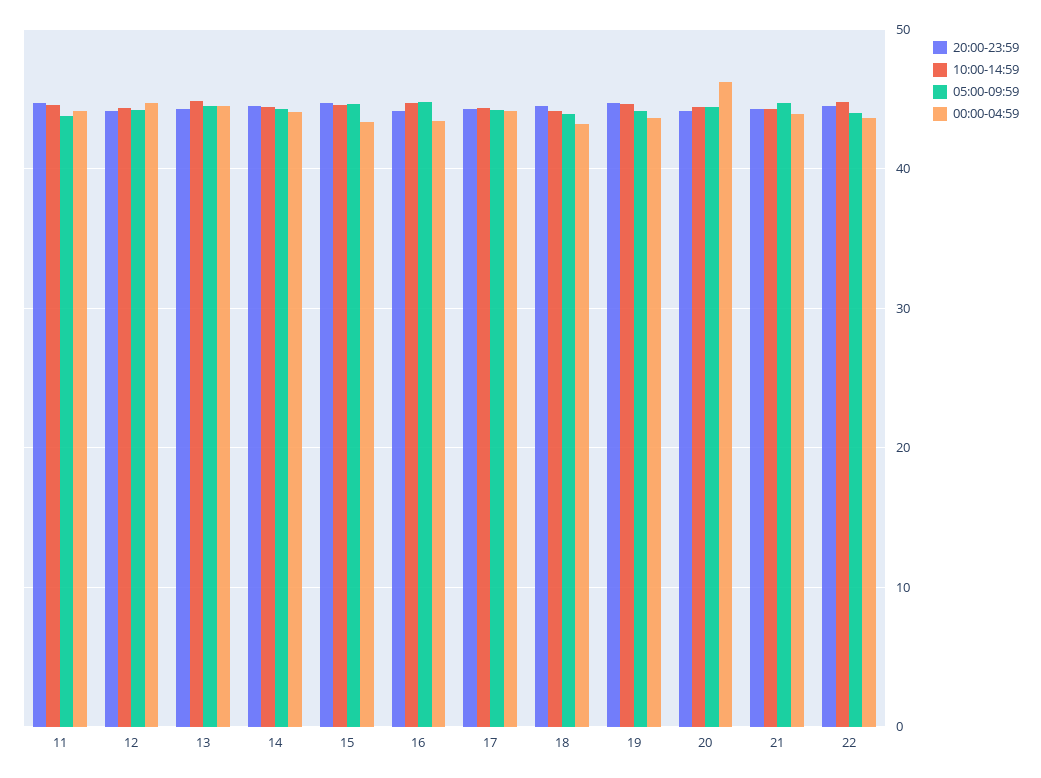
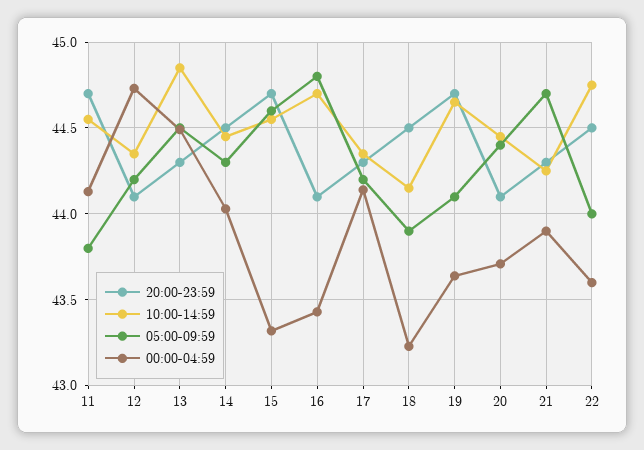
  {
    "20:00-23:59": {
      "11": 44.7,
      "12": 44.1,
      "13": 44.3,
      "14": 44.5,
      "15": 44.7,
      "16": 44.1,
      "17": 44.3,
      "18": 44.5,
      "19": 44.7,
      "20": 44.1,
      "21": 44.3,
      "22": 44.5
    },
    "10:00-14:59": {
      "11": 44.55,
      "12": 44.35,
      "13": 44.85,
      "14": 44.45,
      "15": 44.55,
      "16": 44.7,
      "17": 44.35,
      "18": 44.15,
      "19": 44.65,
      "20": 44.45,
      "21": 44.25,
      "22": 44.75
    },
    "05:00-09:59": {
      "11": 43.8,
      "12": 44.2,
      "13": 44.5,
      "14": 44.3,
      "15": 44.6,
      "16": 44.8,
      "17": 44.2,
      "18": 43.9,
      "19": 44.1,
      "20": 44.4,
      "21": 44.7,
      "22": 44
    },
    "00:00-04:59": {
      "11": 44.15,
      "12": 44.75,
      "13": 44.5,
      "14": 44.05,
      "15": 43.3,
      "16": 43.45,
      "17": 44.15,
      "18": 43.25,
      "19": 43.65,
-     "20": 46,
+     "20": 43.7,
      "21": 43.9,
      "22": 43.6
    }
  }

